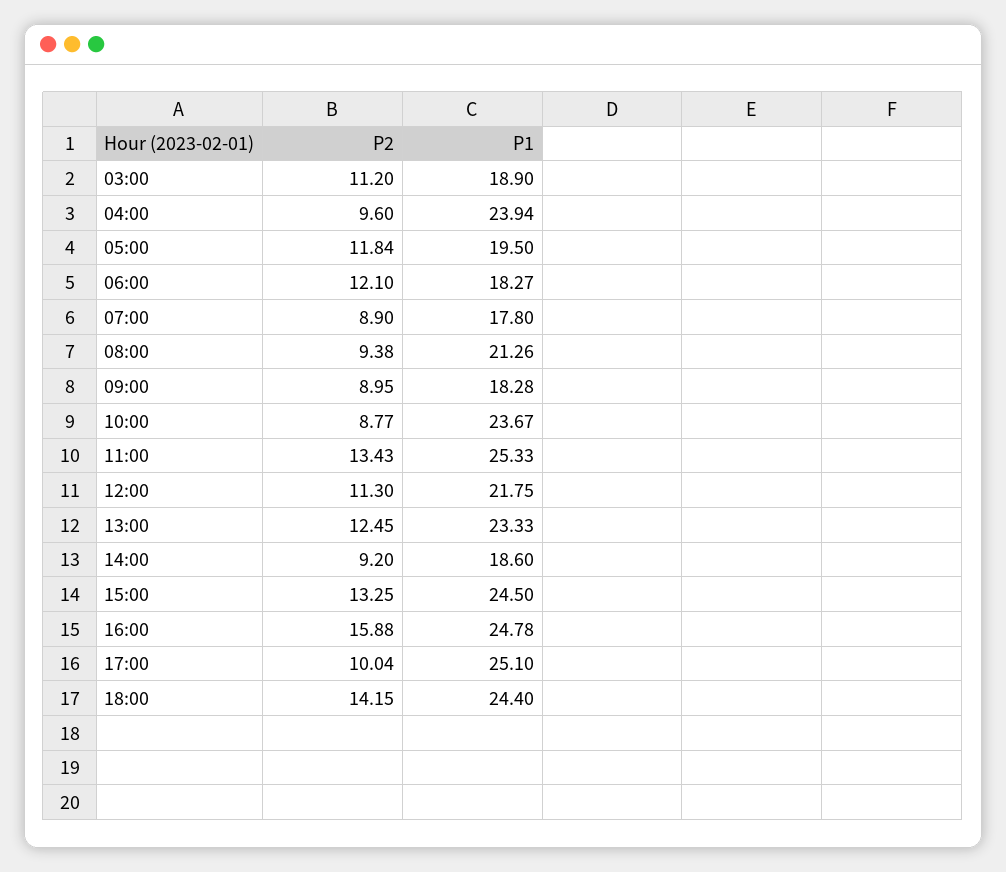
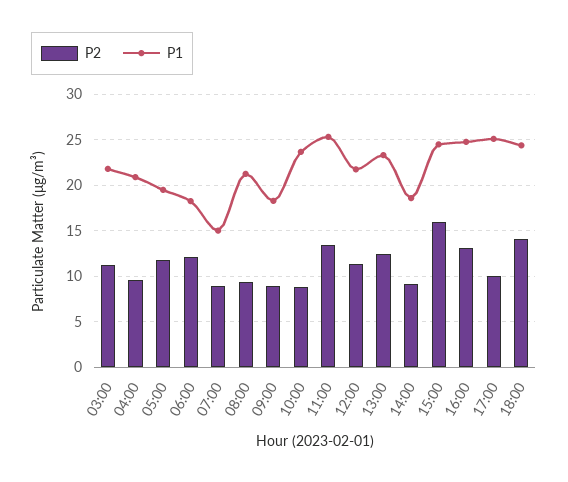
  {
    "P2": {
      "03:00": 11.2,
      "04:00": 9.6,
      "05:00": 11.84,
      "06:00": 12.1,
      "07:00": 8.9,
      "08:00": 9.38,
      "09:00": 8.95,
      "10:00": 8.77,
      "11:00": 13.43,
      "12:00": 11.3,
      "13:00": 12.45,
      "14:00": 9.2,
-     "15:00": 13.25,
+     "15:00": 16,
-     "16:00": 15.88,
+     "16:00": 13,
      "17:00": 10.04,
      "18:00": 14.15
    },
    "P1": {
-     "03:00": 18.9,
+     "03:00": 22,
-     "04:00": 23.94,
+     "04:00": 21,
      "05:00": 19.5,
      "06:00": 18.27,
-     "07:00": 17.8,
+     "07:00": 15,
      "08:00": 21.26,
      "09:00": 18.28,
      "10:00": 23.67,
      "11:00": 25.33,
      "12:00": 21.75,
      "13:00": 23.33,
      "14:00": 18.6,
      "15:00": 24.5,
      "16:00": 24.78,
      "17:00": 25.1,
      "18:00": 24.4
    }
  }

